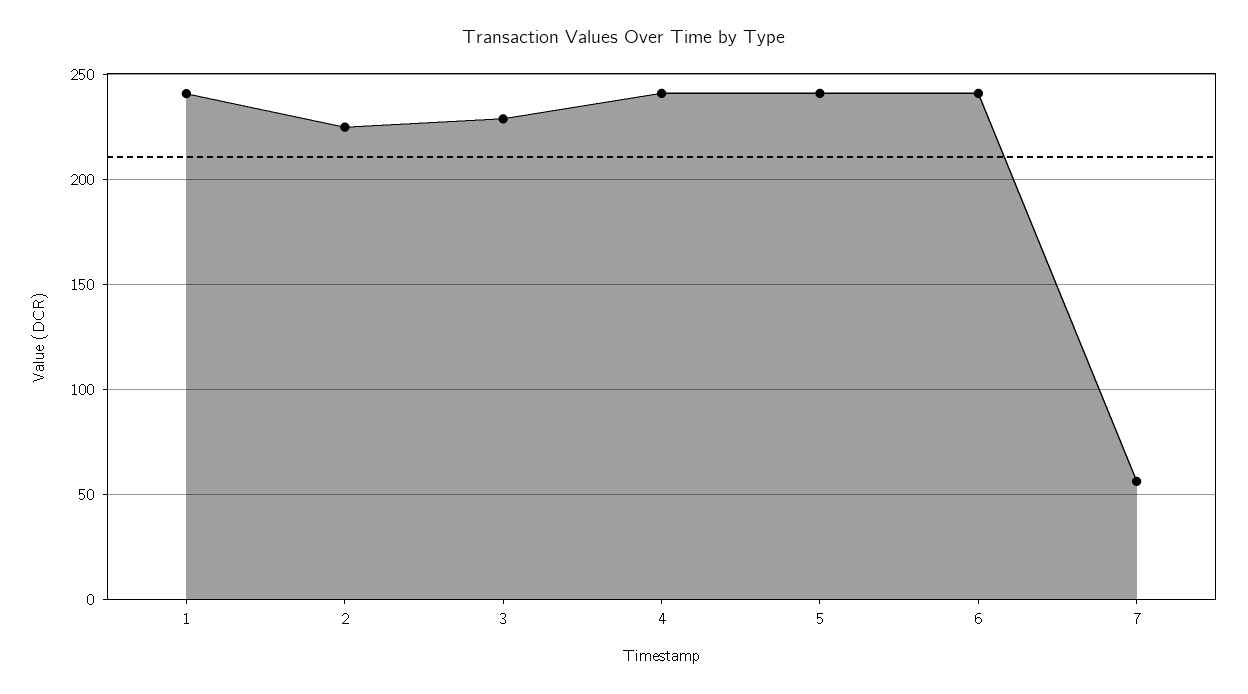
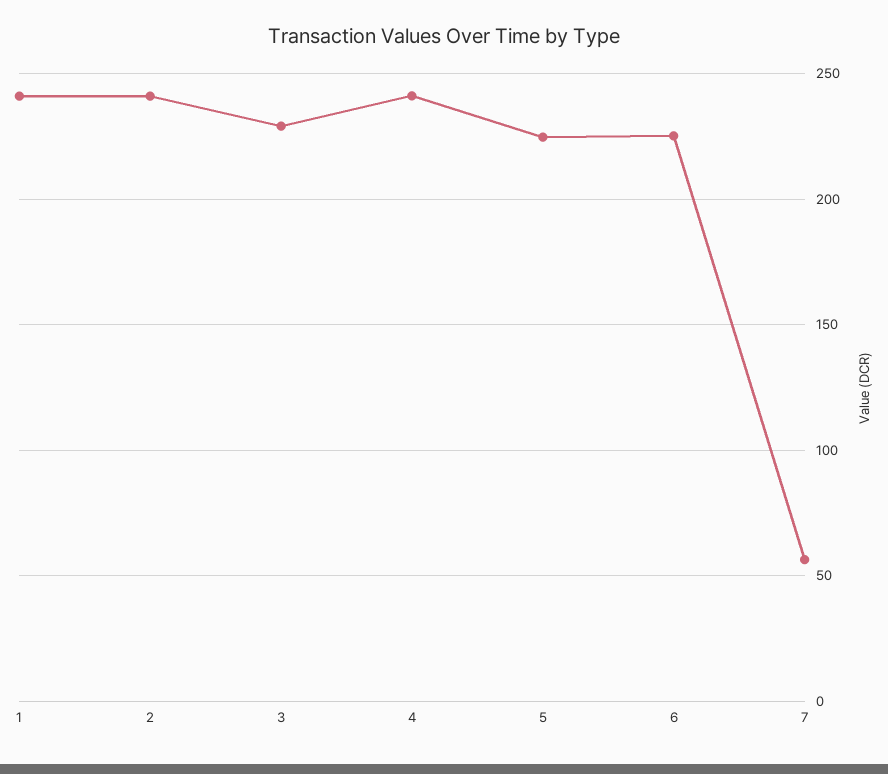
  {
    "1": 240,
-   "2": 225,
+   "2": 240,
    "3": 230,
    "4": 240,
-   "5": 240,
+   "5": 225,
-   "6": 240,
+   "6": 225,
    "7": 55
  }

